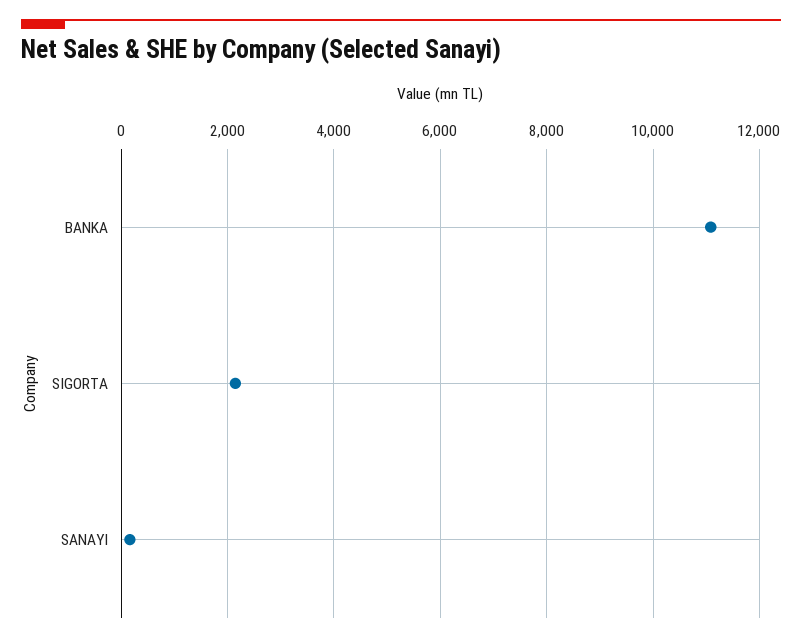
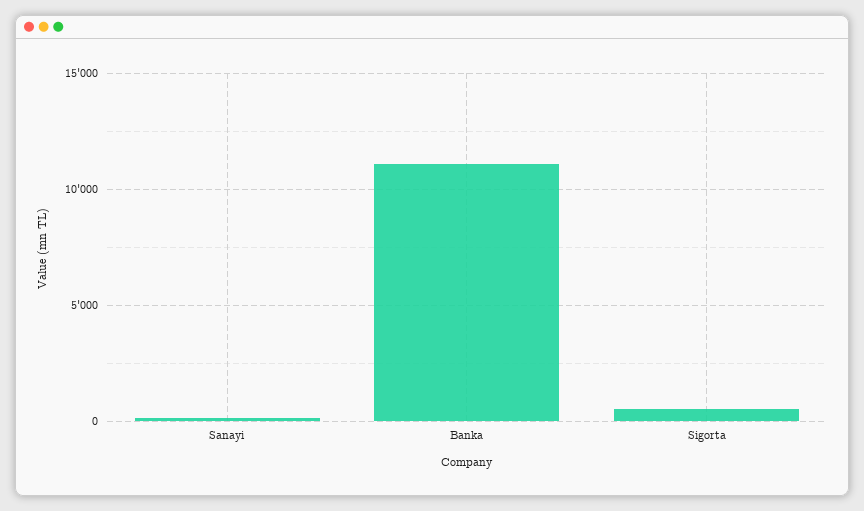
  {
    "BANKA": 11000,
-   "SIGORTA": 2200,
+   "SIGORTA": 500,
    "SANAYI": 200
  }

